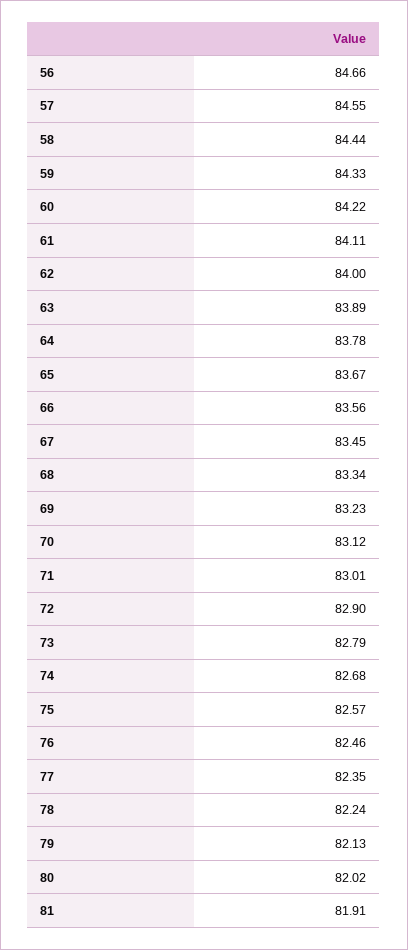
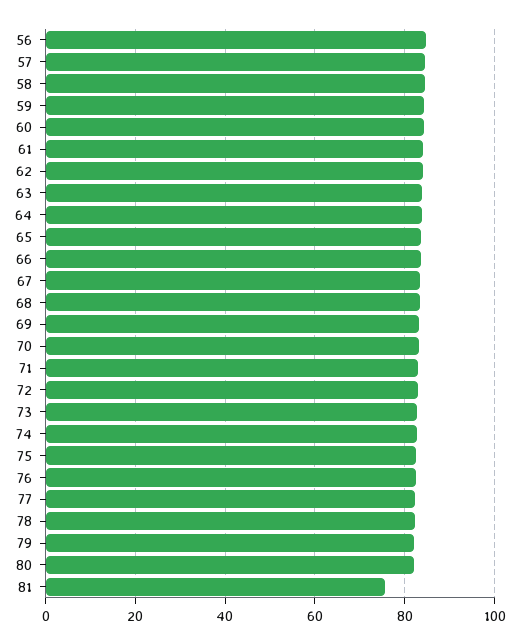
  {
    "56": 84.66,
    "57": 84.55,
    "58": 84.44,
    "59": 84.33,
    "60": 84.22,
    "61": 84.11,
    "62": 84,
    "63": 83.89,
    "64": 83.78,
    "65": 83.67,
    "66": 83.56,
    "67": 83.45,
    "68": 83.34,
    "69": 83.23,
    "70": 83.12,
    "71": 83.01,
    "72": 82.9,
    "73": 82.79,
    "74": 82.68,
    "75": 82.57,
    "76": 82.46,
    "77": 82.35,
    "78": 82.24,
    "79": 82.13,
    "80": 82.02,
-   "81": 81.91
+   "81": 76
  }

